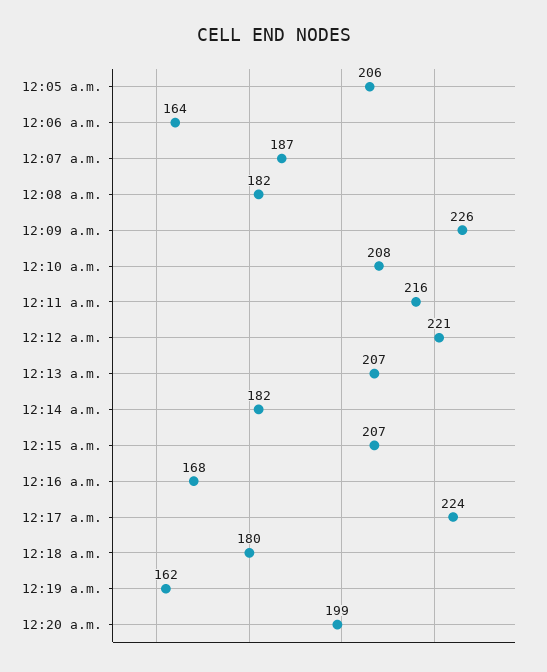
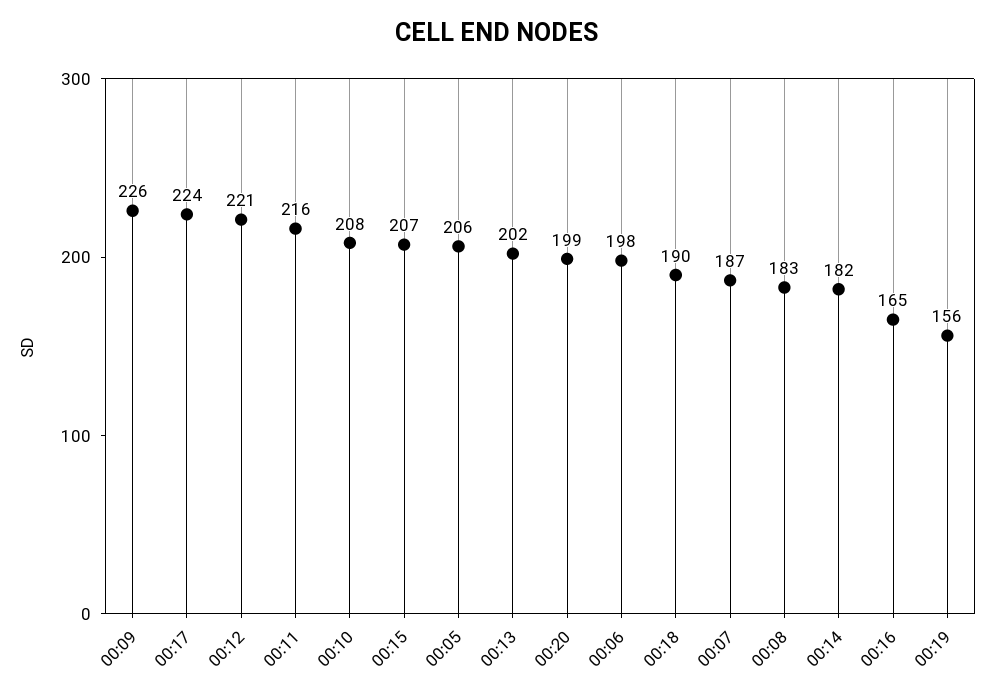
  {
    "12:05 a.m.": 206,
-   "12:06 a.m.": 164,
+   "12:06 a.m.": 198,
    "12:07 a.m.": 187,
-   "12:08 a.m.": 182,
+   "12:08 a.m.": 183,
    "12:09 a.m.": 226,
    "12:10 a.m.": 208,
    "12:11 a.m.": 216,
    "12:12 a.m.": 221,
-   "12:13 a.m.": 207,
+   "12:13 a.m.": 202,
    "12:14 a.m.": 182,
    "12:15 a.m.": 207,
-   "12:16 a.m.": 168,
+   "12:16 a.m.": 165,
    "12:17 a.m.": 224,
-   "12:18 a.m.": 180,
+   "12:18 a.m.": 190,
-   "12:19 a.m.": 162,
+   "12:19 a.m.": 156,
    "12:20 a.m.": 199
  }

